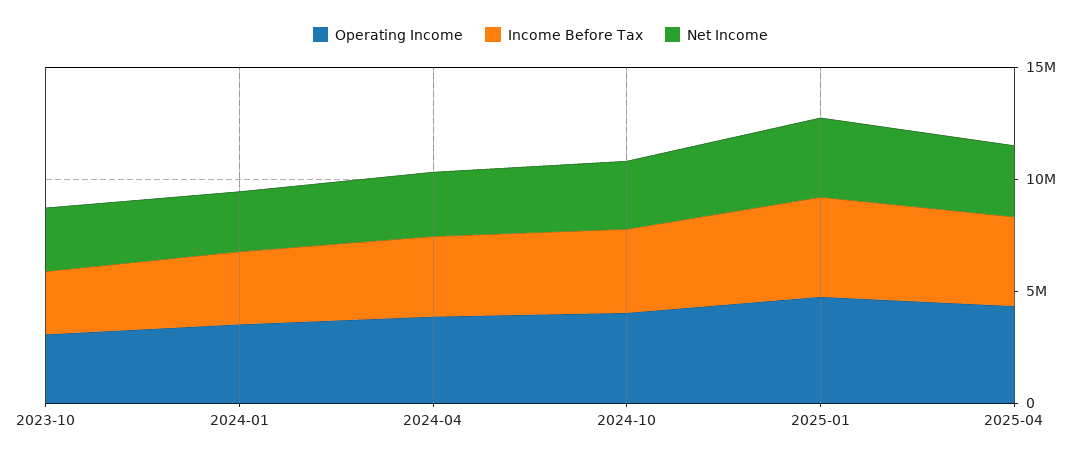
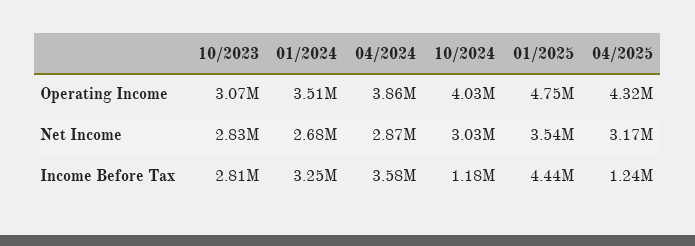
  {
    "Operating Income": {
      "2023-10": 3070000,
      "2024-01": 3510000,
      "2024-04": 3860000,
      "2024-10": 4030000,
      "2025-01": 4750000,
      "2025-04": 4320000
    },
    "Income Before Tax": {
      "2023-10": 2810000,
      "2024-01": 3250000,
      "2024-04": 3580000,
-     "2024-10": 4000000,
+     "2024-10": 1180000,
      "2025-01": 4440000,
-     "2025-04": 4000000
+     "2025-04": 1240000
    },
    "Net Income": {
      "2023-10": 2830000,
      "2024-01": 2680000,
      "2024-04": 2870000,
      "2024-10": 3030000,
      "2025-01": 3540000,
      "2025-04": 3170000
    }
  }

